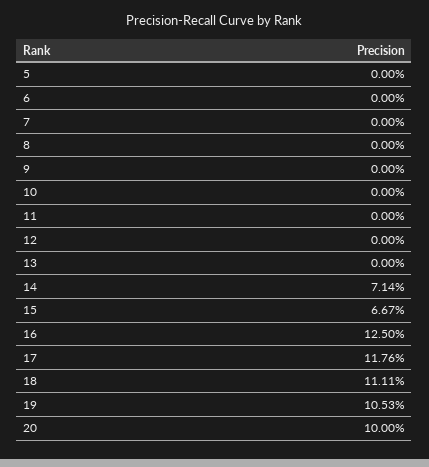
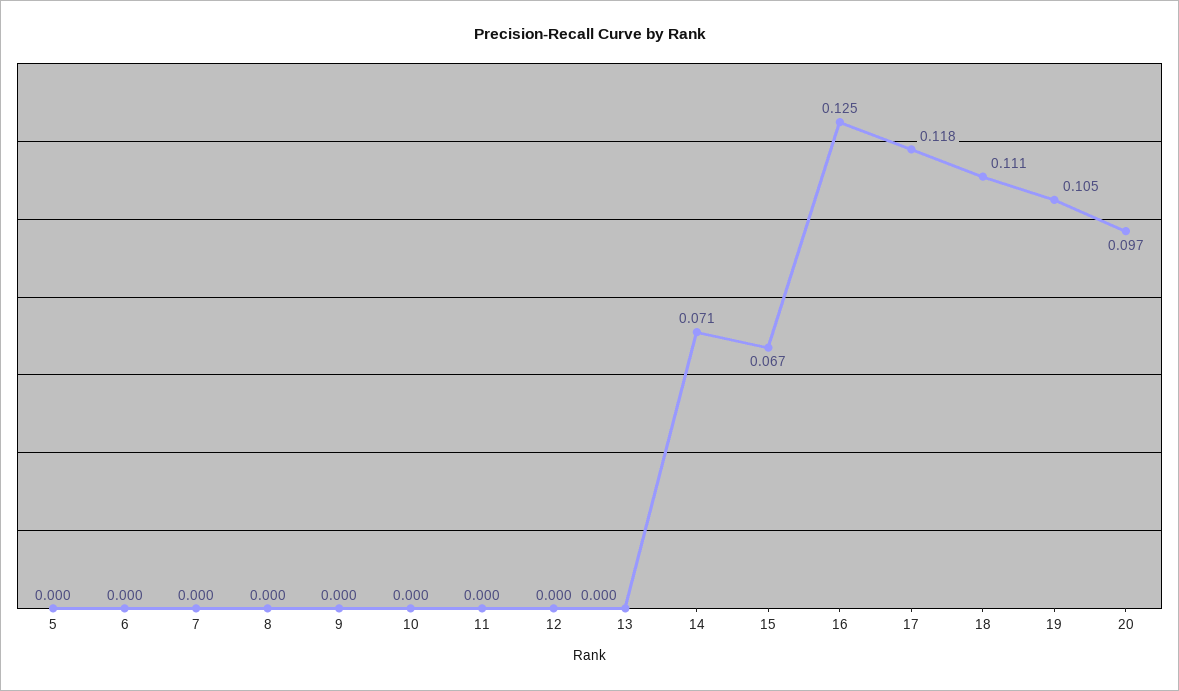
  {
    "5": 0,
    "6": 0,
    "7": 0,
    "8": 0,
    "9": 0,
    "10": 0,
    "11": 0,
    "12": 0,
    "13": 0,
    "14": 0.0714,
    "15": 0.0667,
    "16": 0.125,
    "17": 0.1176,
    "18": 0.1111,
    "19": 0.1053,
-   "20": 0.1
+   "20": 0.097
  }

